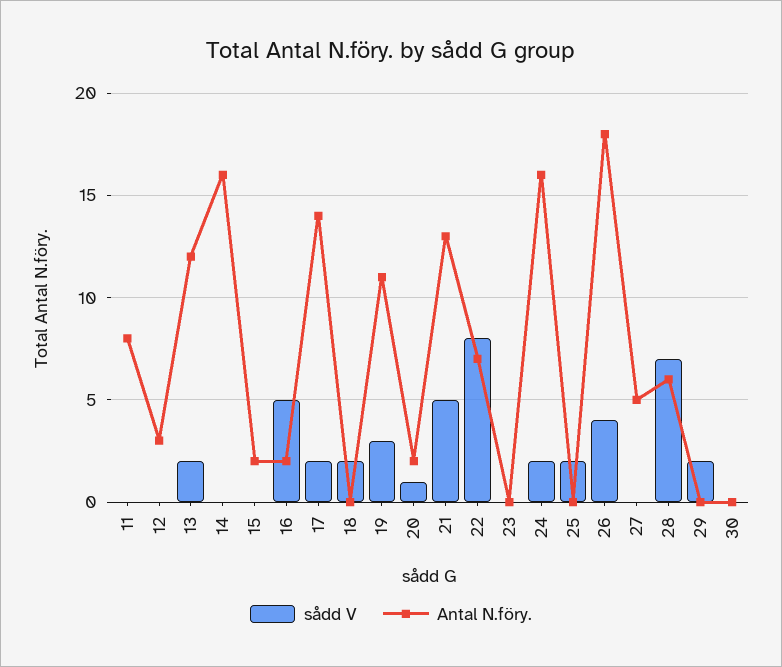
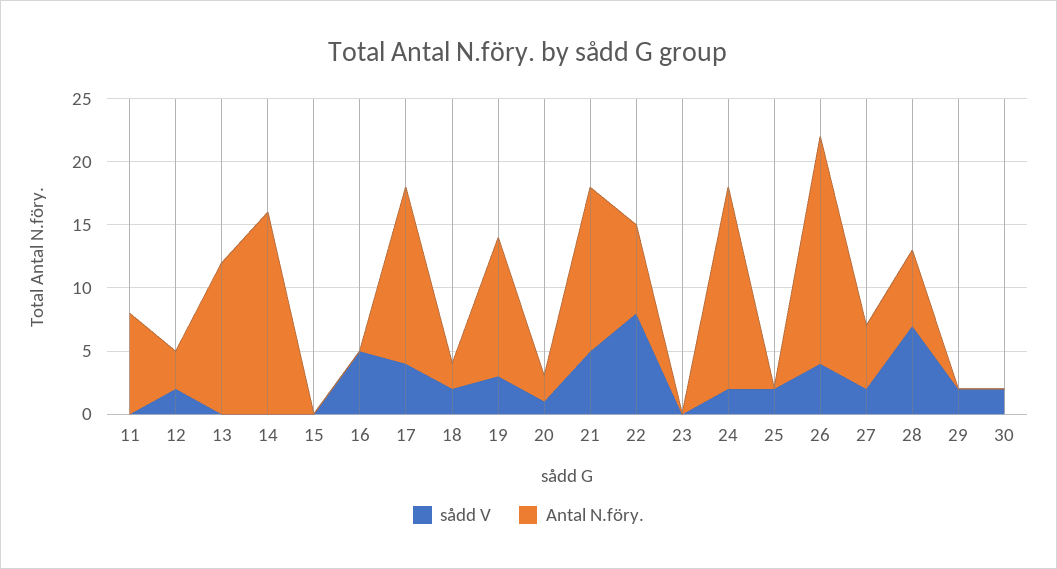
  {
    "sådd V": {
      "11": 0,
-     "12": 0,
+     "12": 2,
-     "13": 2,
+     "13": 0,
      "14": 0,
      "15": 0,
      "16": 5,
-     "17": 2,
+     "17": 4,
      "18": 2,
      "19": 3,
      "20": 1,
      "21": 5,
      "22": 8,
      "23": 0,
      "24": 2,
      "25": 2,
      "26": 4,
-     "27": 0,
+     "27": 2,
      "28": 7,
      "29": 2,
-     "30": 0
+     "30": 2
    },
    "Antal N.föry.": {
      "11": 8,
      "12": 3,
      "13": 12,
      "14": 16,
-     "15": 2,
+     "15": 0,
-     "16": 2,
+     "16": 0,
      "17": 14,
-     "18": 0,
+     "18": 2,
      "19": 11,
      "20": 2,
      "21": 13,
      "22": 7,
      "23": 0,
      "24": 16,
      "25": 0,
      "26": 18,
      "27": 5,
      "28": 6,
      "29": 0,
      "30": 0
    }
  }

